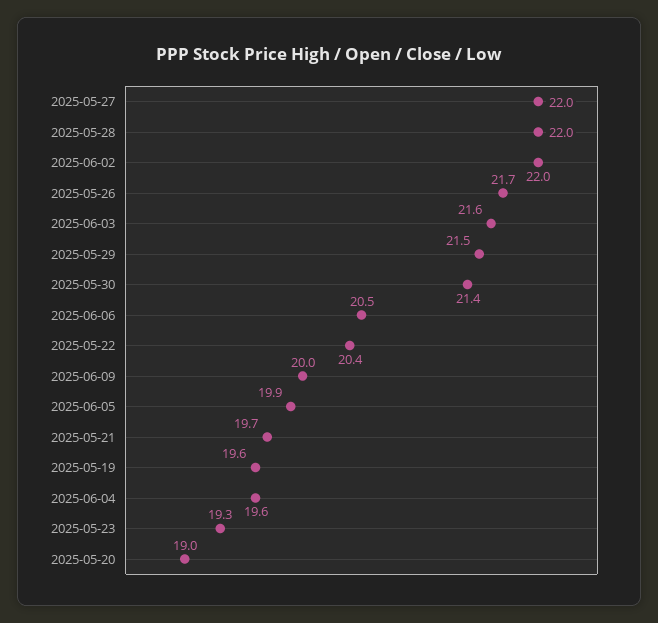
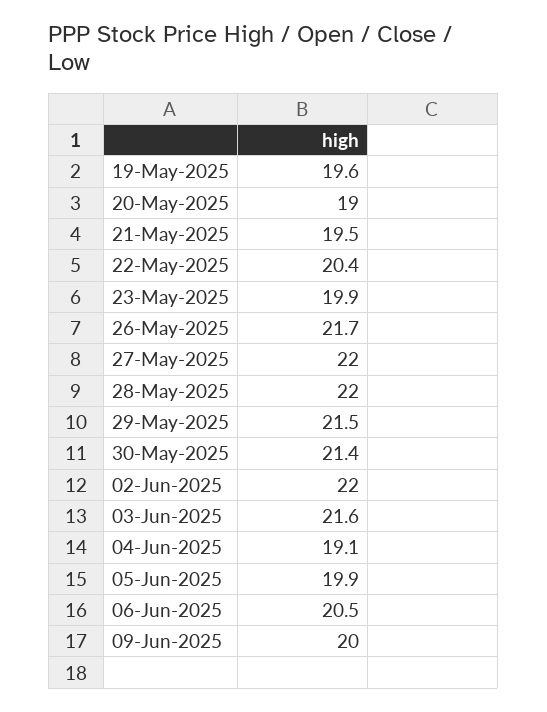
  {
    "2025-05-27": 22,
    "2025-05-28": 22,
    "2025-06-02": 22,
    "2025-05-26": 21.7,
    "2025-06-03": 21.6,
    "2025-05-29": 21.5,
    "2025-05-30": 21.4,
    "2025-06-06": 20.5,
    "2025-05-22": 20.4,
    "2025-06-09": 20,
    "2025-06-05": 19.9,
-   "2025-05-21": 19.7,
+   "2025-05-21": 19.5,
    "2025-05-19": 19.6,
-   "2025-06-04": 19.6,
+   "2025-06-04": 19.1,
-   "2025-05-23": 19.3,
+   "2025-05-23": 19.9,
    "2025-05-20": 19
  }

